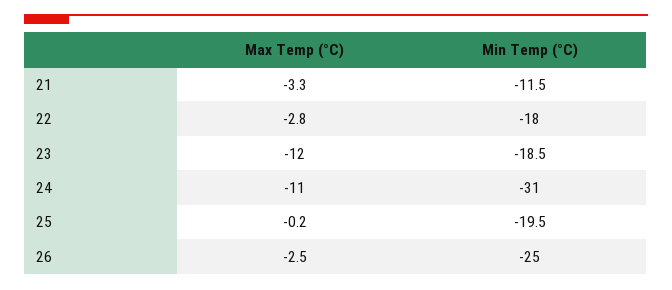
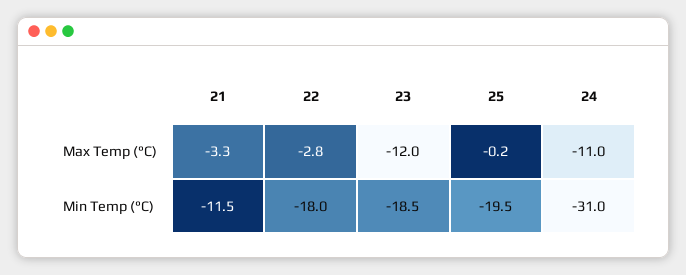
  {
    "Max Temp (°C)": {
      "21": -3.3,
      "22": -2.8,
      "23": -12,
      "24": -11,
-     "25": -0.2,
+     "25": -0.2
-     "26": -2.5
    },
    "Min Temp (°C)": {
      "21": -11.5,
      "22": -18,
      "23": -18.5,
      "24": -31,
-     "25": -19.5,
+     "25": -19.5
-     "26": -25
    }
  }

